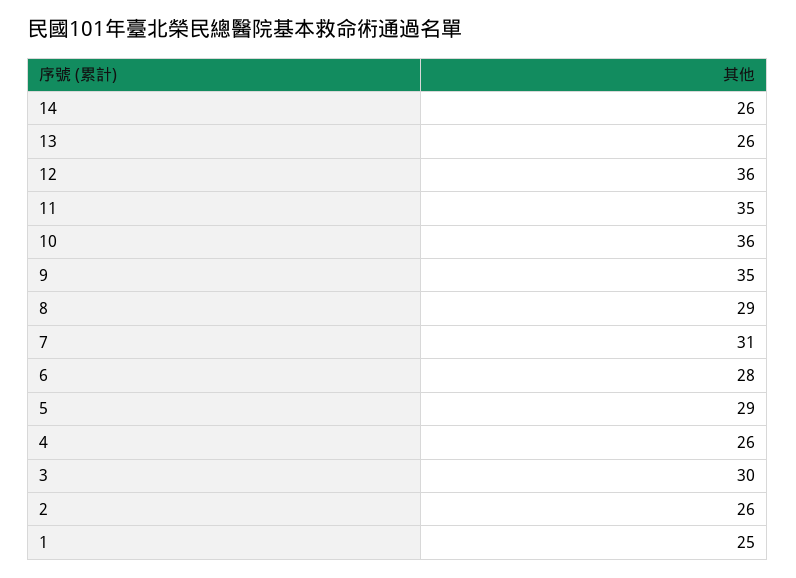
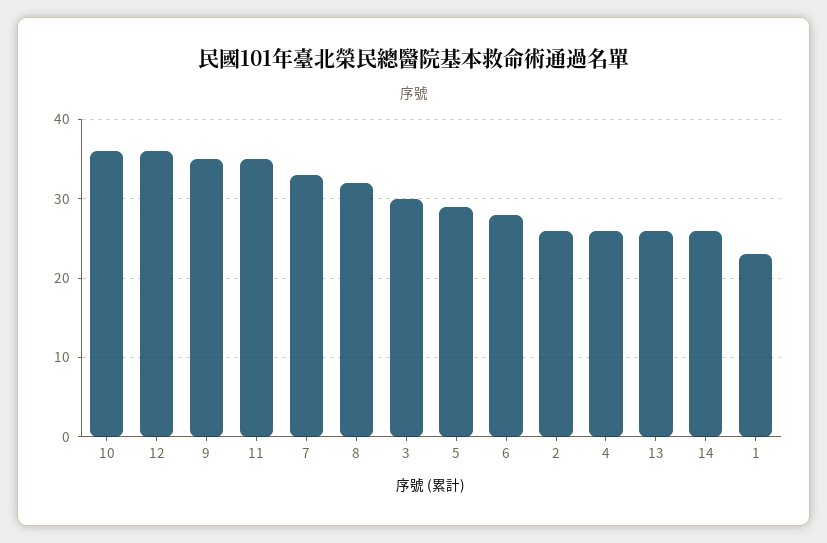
  {
    "14": 26,
    "13": 26,
    "12": 36,
    "11": 35,
    "10": 36,
    "9": 35,
-   "8": 29,
+   "8": 32,
-   "7": 31,
+   "7": 33,
    "6": 28,
    "5": 29,
    "4": 26,
    "3": 30,
    "2": 26,
-   "1": 25
+   "1": 23
  }

